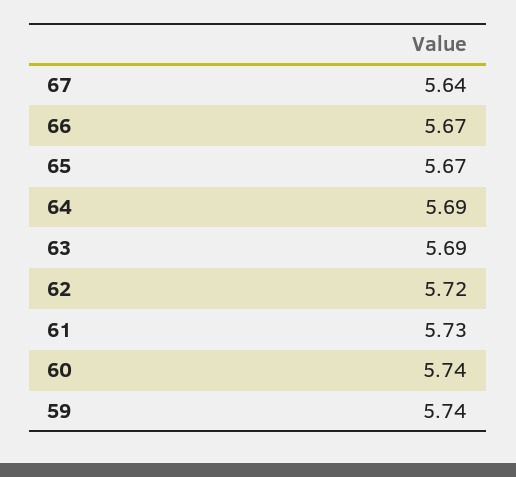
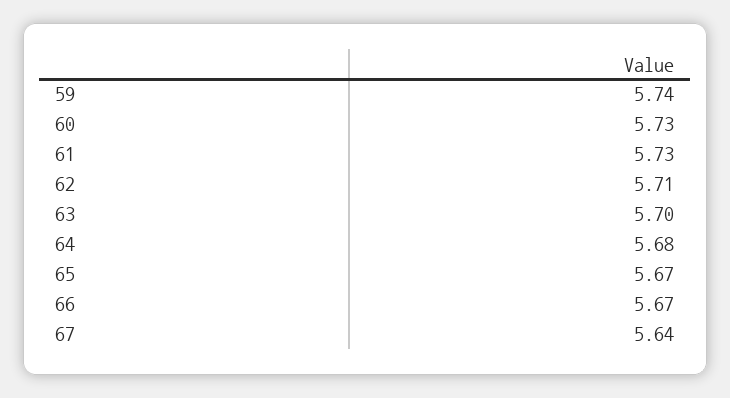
  {
    "67": 5.64,
    "66": 5.67,
    "65": 5.67,
-   "64": 5.69,
+   "64": 5.68,
-   "63": 5.69,
+   "63": 5.7,
-   "62": 5.72,
+   "62": 5.71,
    "61": 5.73,
-   "60": 5.74,
+   "60": 5.73,
    "59": 5.74
  }

